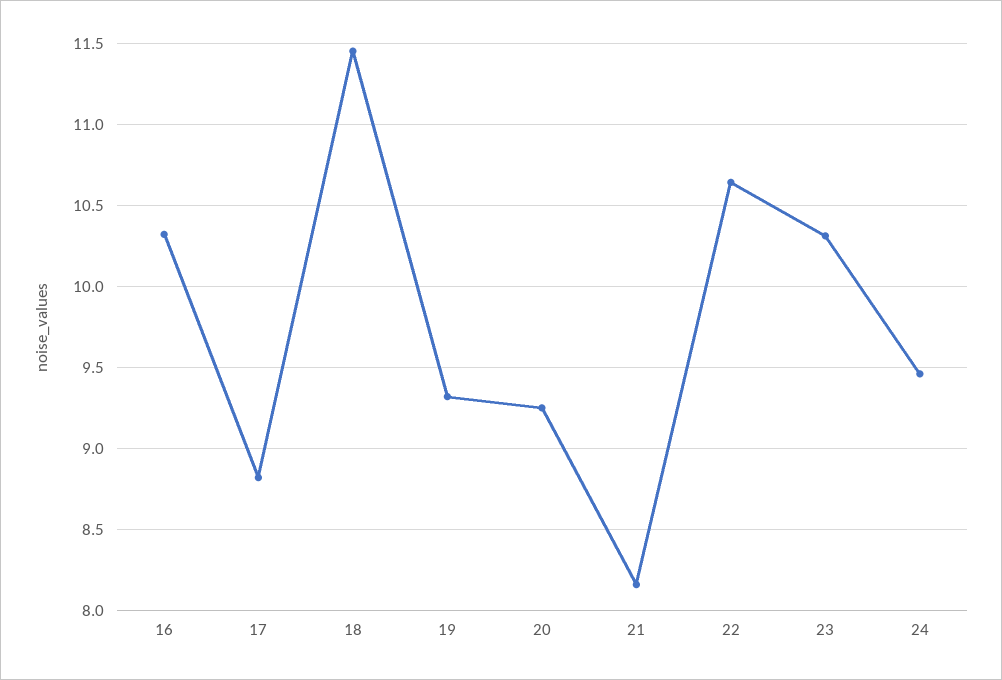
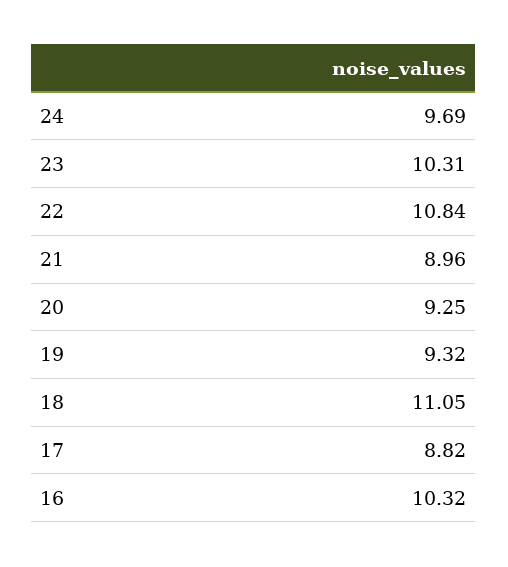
  {
    "16": 10.32,
    "17": 8.82,
-   "18": 11.45,
+   "18": 11.05,
    "19": 9.32,
    "20": 9.25,
-   "21": 8.15,
+   "21": 8.96,
-   "22": 10.65,
+   "22": 10.84,
    "23": 10.31,
-   "24": 9.45
+   "24": 9.69
  }

